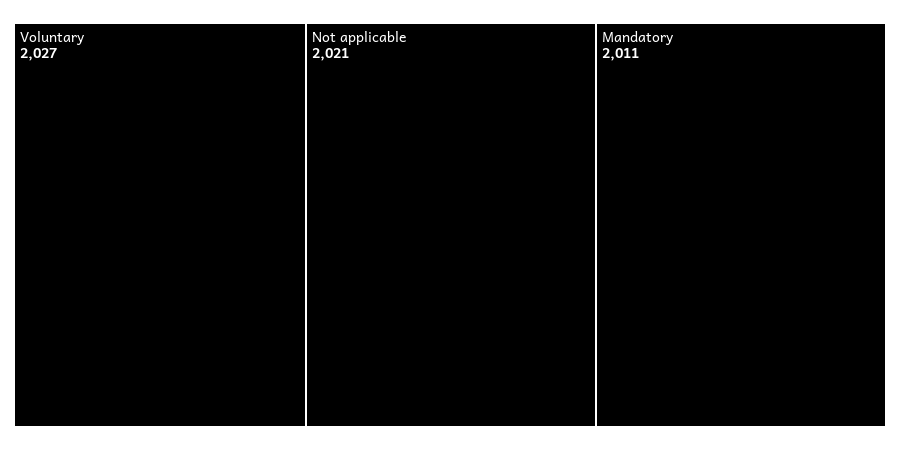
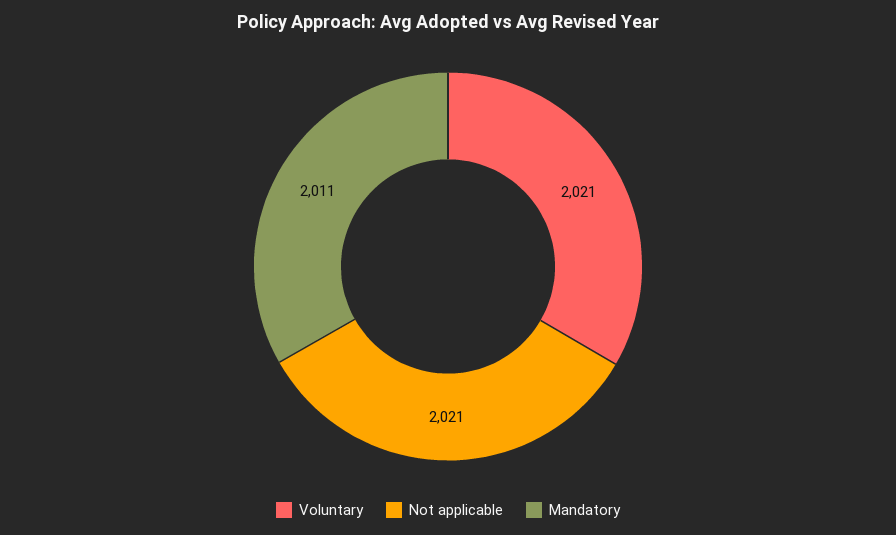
  {
-   "Voluntary": 2027,
+   "Voluntary": 2021,
    "Not applicable": 2021,
    "Mandatory": 2011
  }

